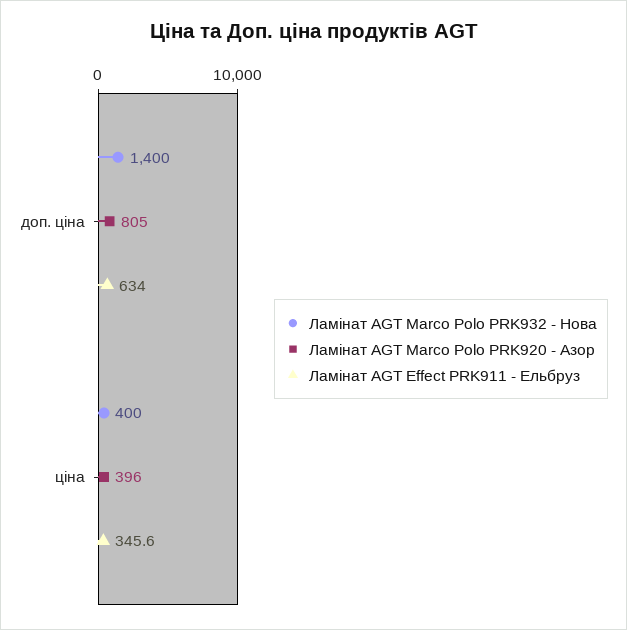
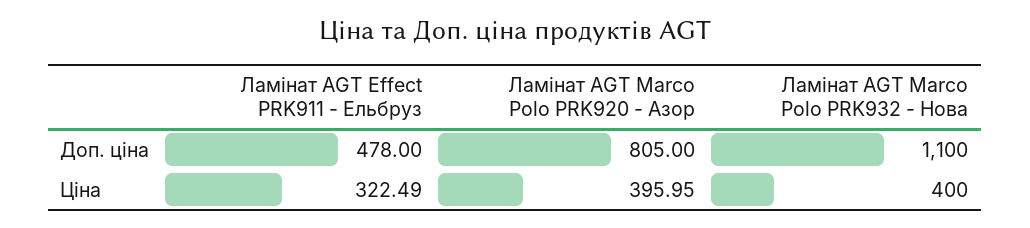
  {
    "Ламінат AGT Marco Polo PRK932 - Нова": {
-     "доп. ціна": 1400,
+     "доп. ціна": 1100,
      "ціна": 400
    },
    "Ламінат AGT Marco Polo PRK920 - Азор": {
      "доп. ціна": 805,
      "ціна": 395.95
    },
    "Ламінат AGT Effect PRK911 - Ельбруз": {
-     "доп. ціна": 634,
+     "доп. ціна": 478,
-     "ціна": 345.6
+     "ціна": 322.49
    }
  }

